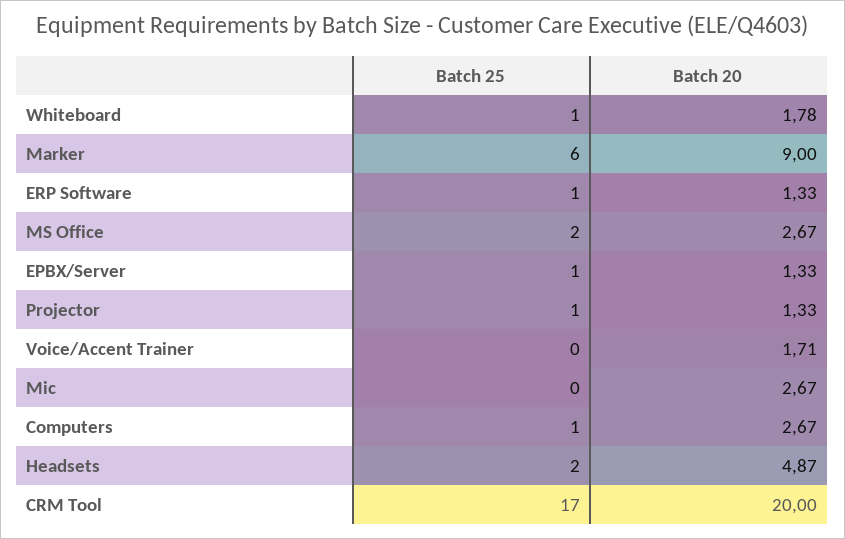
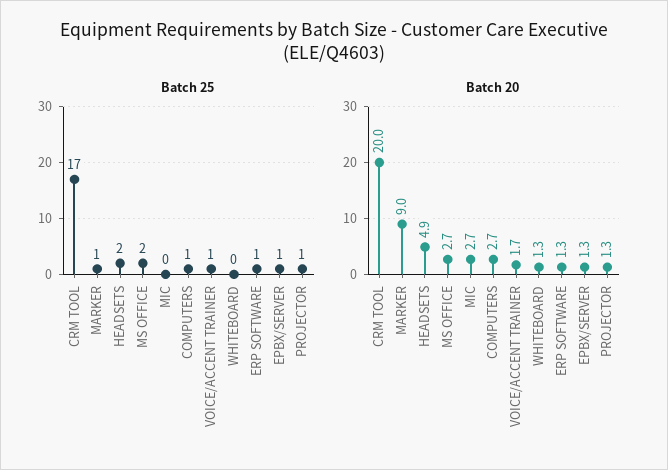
  {
    "Batch 25": {
-     "Whiteboard": 1,
+     "Whiteboard": 0,
-     "Marker": 6,
+     "Marker": 1,
      "ERP Software": 1,
      "MS Office": 2,
      "EPBX/Server": 1,
      "Projector": 1,
-     "Voice/Accent Trainer": 0,
+     "Voice/Accent Trainer": 1,
      "Mic": 0,
      "Computers": 1,
      "Headsets": 2,
      "CRM Tool": 17
    },
    "Batch 20": {
-     "Whiteboard": 1.78,
+     "Whiteboard": 1.3,
      "Marker": 9,
      "ERP Software": 1.33,
      "MS Office": 2.67,
      "EPBX/Server": 1.33,
      "Projector": 1.33,
      "Voice/Accent Trainer": 1.71,
      "Mic": 2.67,
      "Computers": 2.67,
      "Headsets": 4.87,
      "CRM Tool": 20
    }
  }

